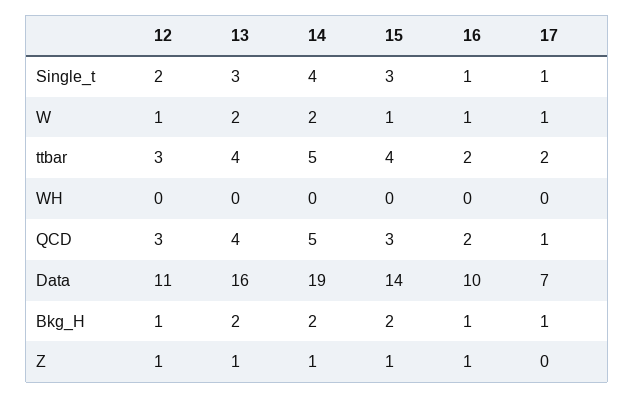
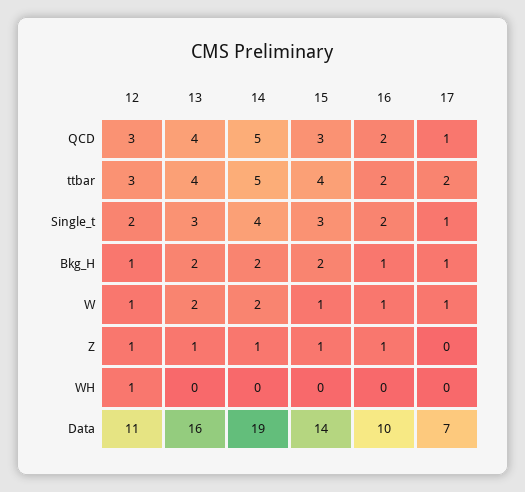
  {
    "12": {
      "Single_t": 2,
      "W": 1,
      "ttbar": 3,
-     "WH": 0,
+     "WH": 1,
      "QCD": 3,
      "Data": 11,
      "Bkg_H": 1,
      "Z": 1
    },
    "13": {
      "Single_t": 3,
      "W": 2,
      "ttbar": 4,
      "WH": 0,
      "QCD": 4,
      "Data": 16,
      "Bkg_H": 2,
      "Z": 1
    },
    "14": {
      "Single_t": 4,
      "W": 2,
      "ttbar": 5,
      "WH": 0,
      "QCD": 5,
      "Data": 19,
      "Bkg_H": 2,
      "Z": 1
    },
    "15": {
      "Single_t": 3,
      "W": 1,
      "ttbar": 4,
      "WH": 0,
      "QCD": 3,
      "Data": 14,
      "Bkg_H": 2,
      "Z": 1
    },
    "16": {
-     "Single_t": 1,
+     "Single_t": 2,
      "W": 1,
      "ttbar": 2,
      "WH": 0,
      "QCD": 2,
      "Data": 10,
      "Bkg_H": 1,
      "Z": 1
    },
    "17": {
      "Single_t": 1,
      "W": 1,
      "ttbar": 2,
      "WH": 0,
      "QCD": 1,
      "Data": 7,
      "Bkg_H": 1,
      "Z": 0
    }
  }

